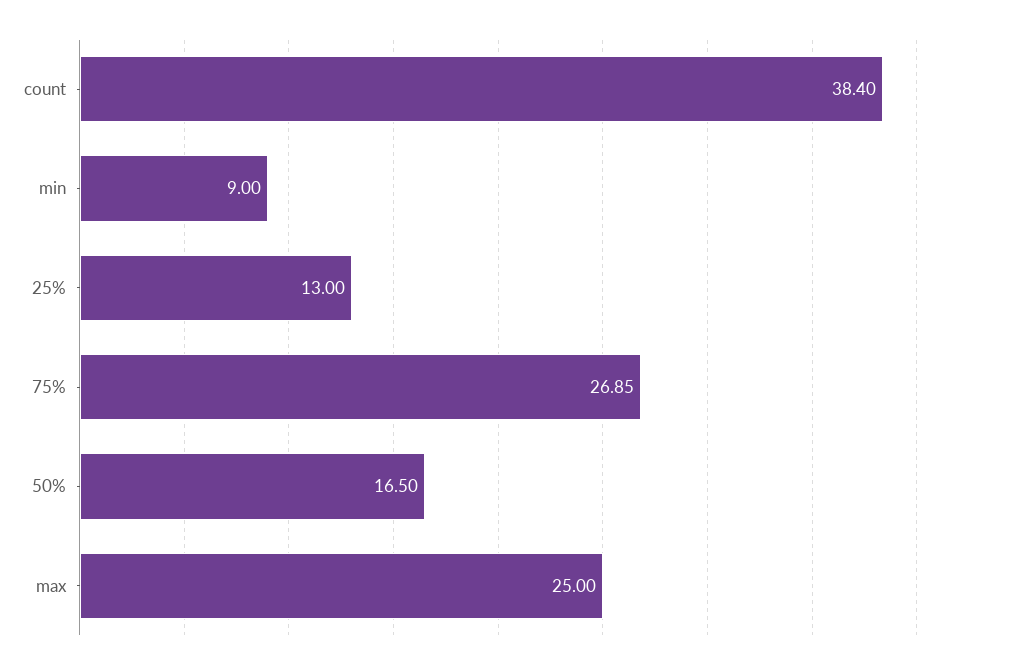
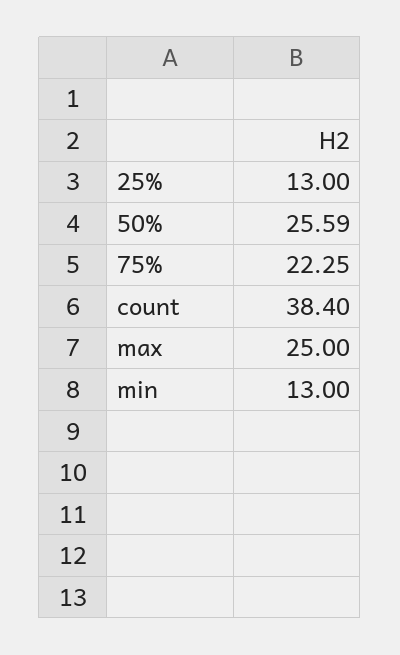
  {
    "count": 38.4,
-   "min": 9,
+   "min": 13,
    "25%": 13,
-   "75%": 26.85,
+   "75%": 22.25,
-   "50%": 16.5,
+   "50%": 25.59,
    "max": 25
  }

